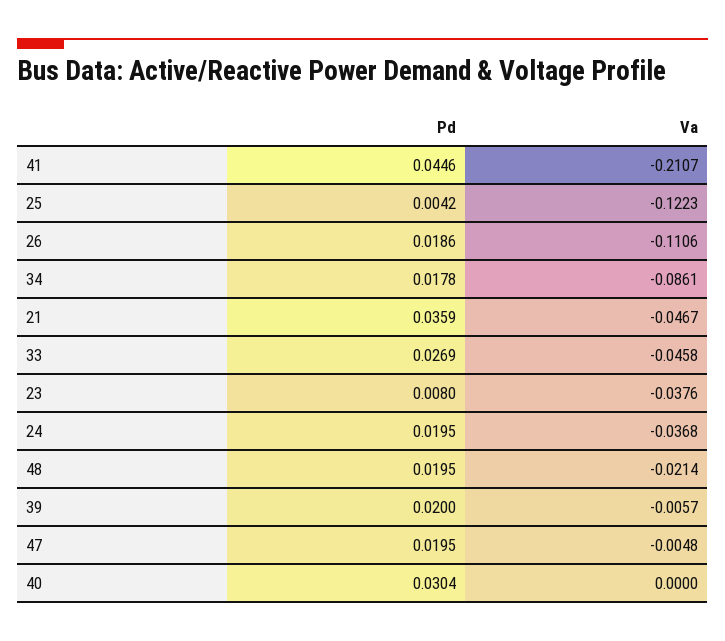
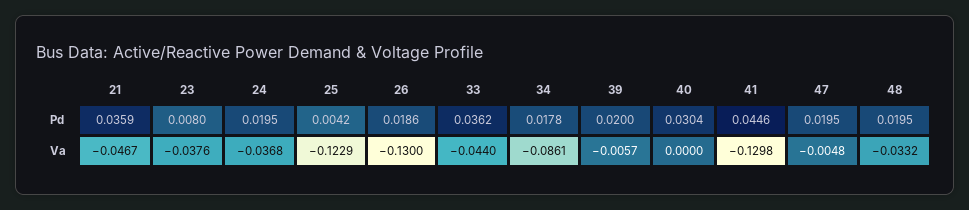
  {
    "Pd": {
      "41": 0.0446,
      "25": 0.0042,
      "26": 0.0186,
      "34": 0.0178,
      "21": 0.0359,
-     "33": 0.0269,
+     "33": 0.0362,
      "23": 0.008,
      "24": 0.0195,
      "48": 0.0195,
      "39": 0.02,
      "47": 0.0195,
      "40": 0.0304
    },
    "Va": {
-     "41": -0.2107,
+     "41": -0.1298,
-     "25": -0.1223,
+     "25": -0.1229,
-     "26": -0.1106,
+     "26": -0.13,
      "34": -0.0861,
      "21": -0.0467,
-     "33": -0.0458,
+     "33": -0.044,
      "23": -0.0376,
      "24": -0.0368,
-     "48": -0.0214,
+     "48": -0.0332,
      "39": -0.0057,
      "47": -0.0048,
      "40": 0
    }
  }

